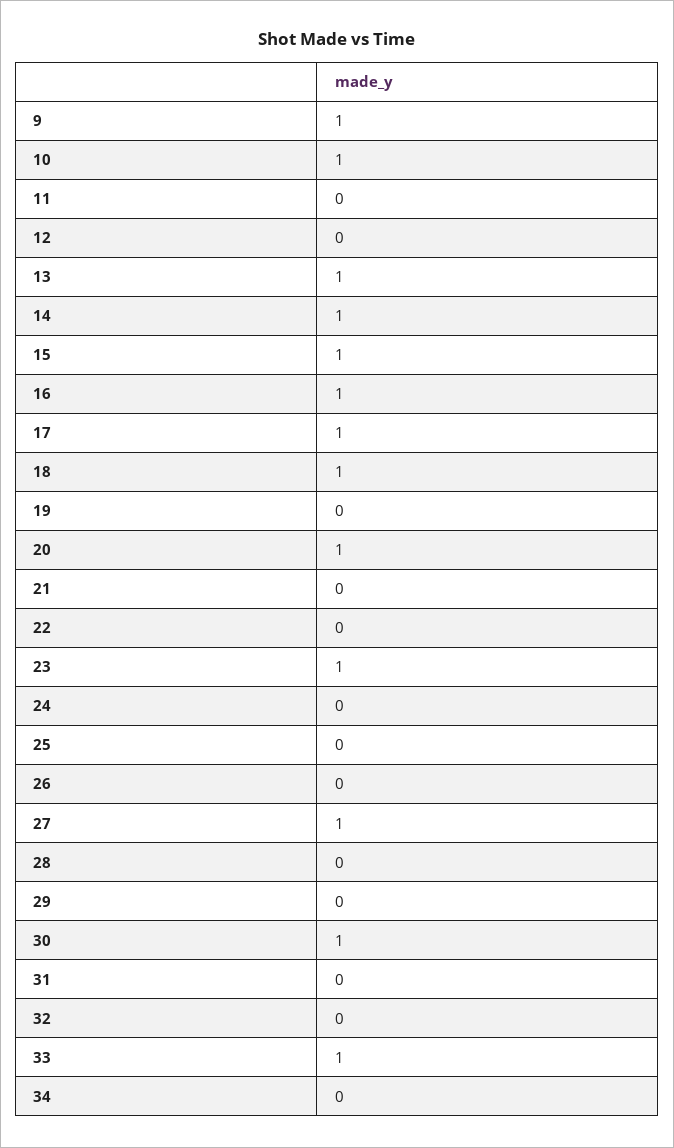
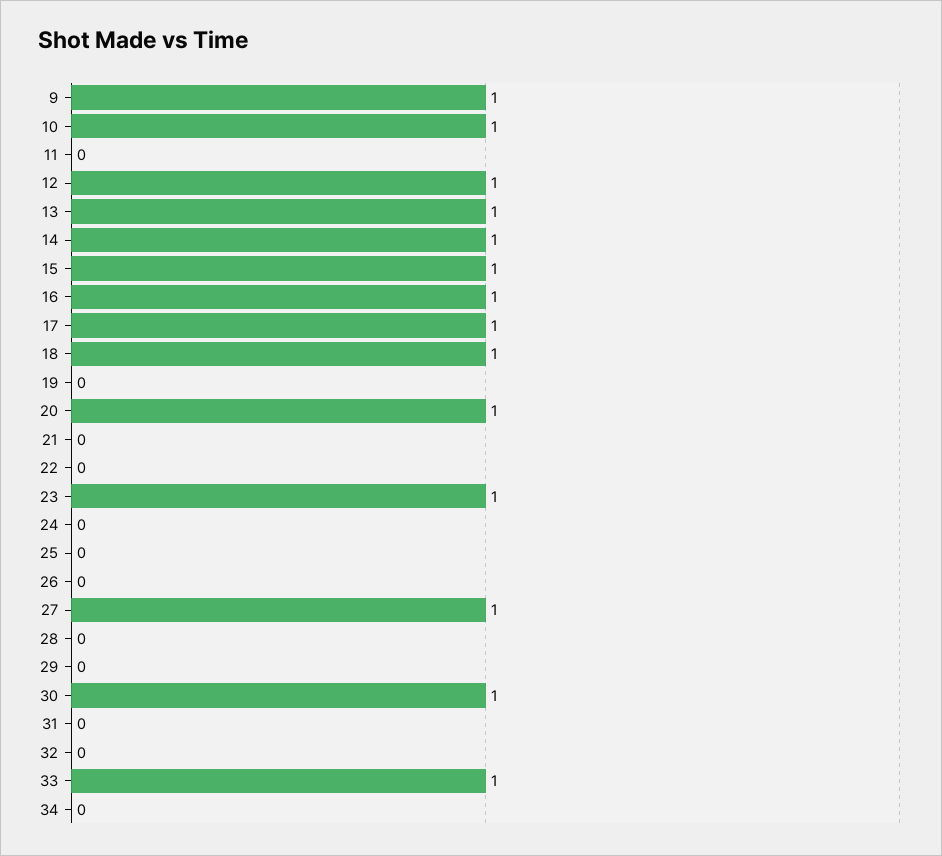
  {
    "9": 1,
    "10": 1,
    "11": 0,
-   "12": 0,
+   "12": 1,
    "13": 1,
    "14": 1,
    "15": 1,
    "16": 1,
    "17": 1,
    "18": 1,
    "19": 0,
    "20": 1,
    "21": 0,
    "22": 0,
    "23": 1,
    "24": 0,
    "25": 0,
    "26": 0,
    "27": 1,
    "28": 0,
    "29": 0,
    "30": 1,
    "31": 0,
    "32": 0,
    "33": 1,
    "34": 0
  }

